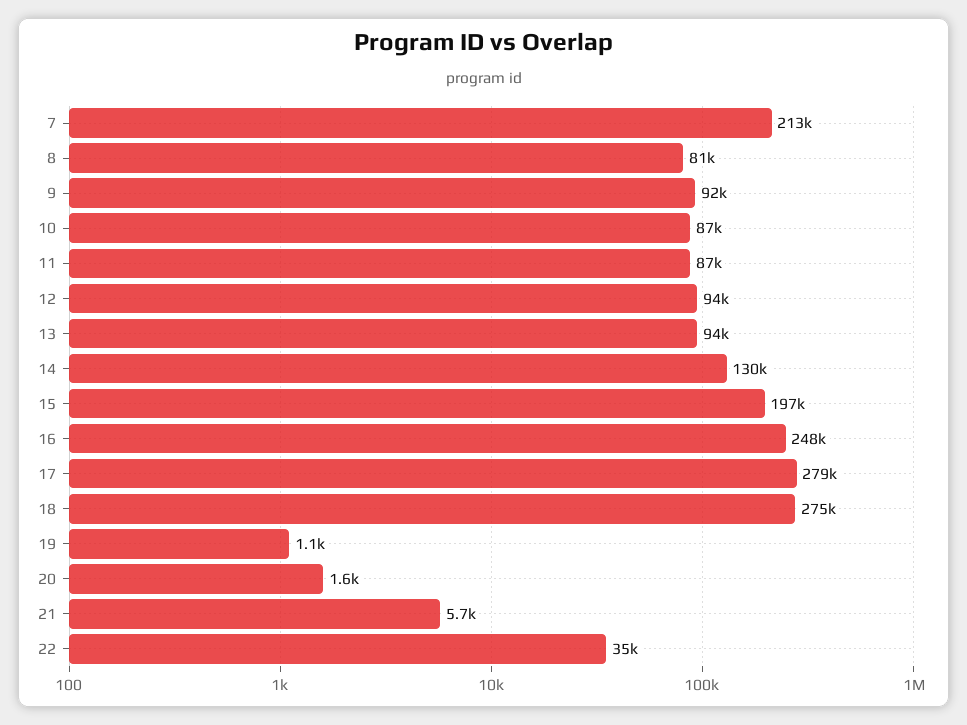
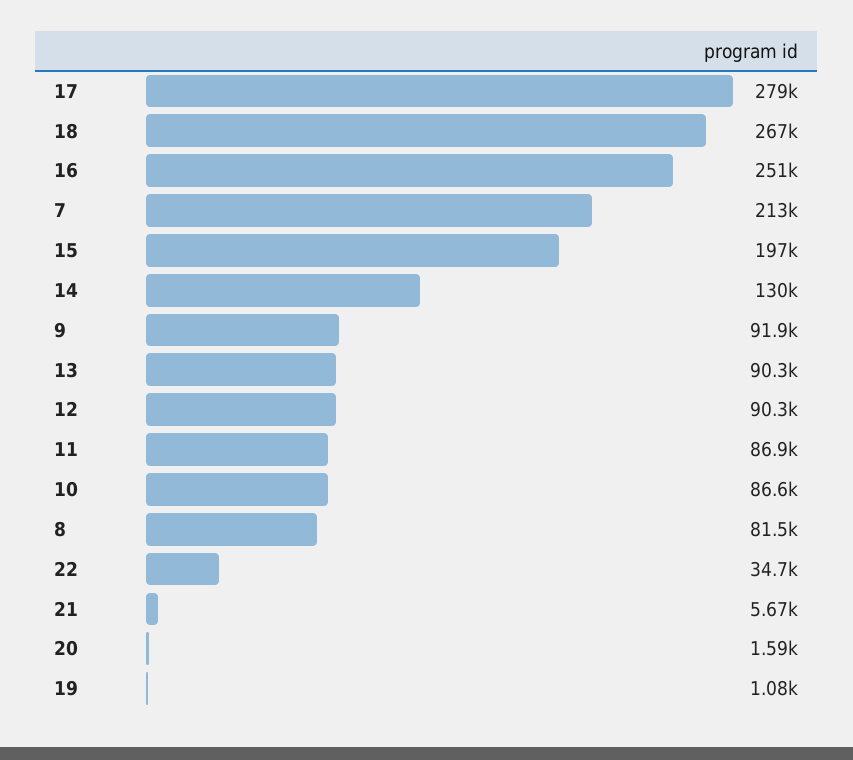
  {
    "7": 213000,
    "8": 81500,
    "9": 91900,
    "10": 86600,
    "11": 86900,
-   "12": 94000,
+   "12": 90300,
-   "13": 94000,
+   "13": 90300,
    "14": 130000,
    "15": 197000,
-   "16": 248000,
+   "16": 251000,
    "17": 279000,
-   "18": 275000,
+   "18": 267000,
    "19": 1080,
    "20": 1590,
    "21": 5670,
    "22": 34700
  }

